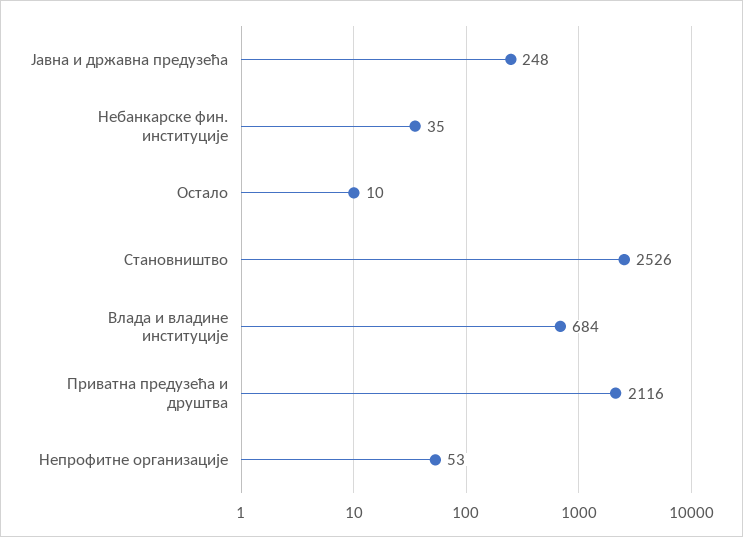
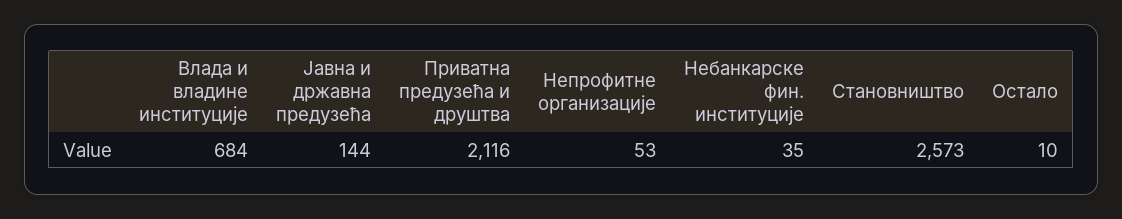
  {
-   "Јавна и државна предузећа": 248,
+   "Јавна и државна предузећа": 144,
    "Небанкарске фин. институције": 35,
    "Остало": 10,
-   "Становништво": 2526,
+   "Становништво": 2573,
    "Влада и владине институције": 684,
    "Приватна предузећа и друштва": 2116,
    "Непрофитне организације": 53
  }

